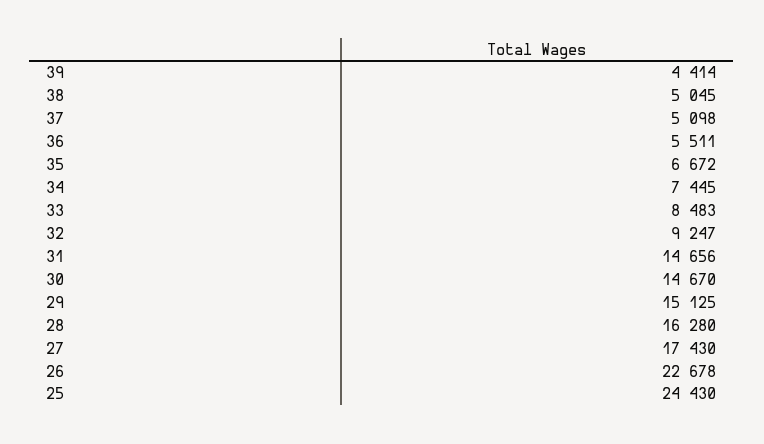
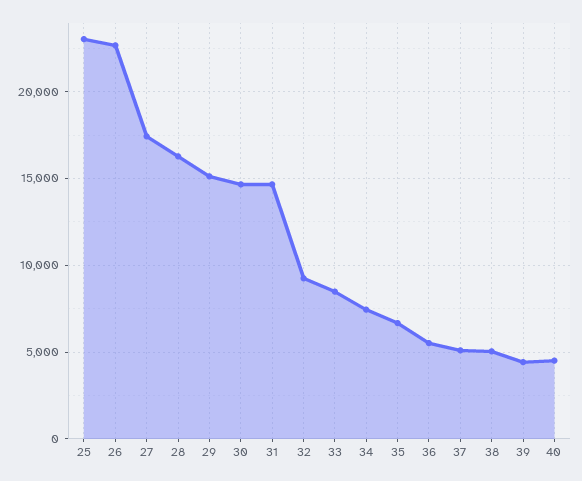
  {
    "39": 4414,
    "38": 5045,
    "37": 5098,
    "36": 5511,
    "35": 6672,
    "34": 7445,
    "33": 8483,
    "32": 9247,
    "31": 14656,
    "30": 14670,
    "29": 15125,
    "28": 16280,
    "27": 17430,
    "26": 22678,
-   "25": 24430
+   "25": 23000,
+   "40": 4500
  }

